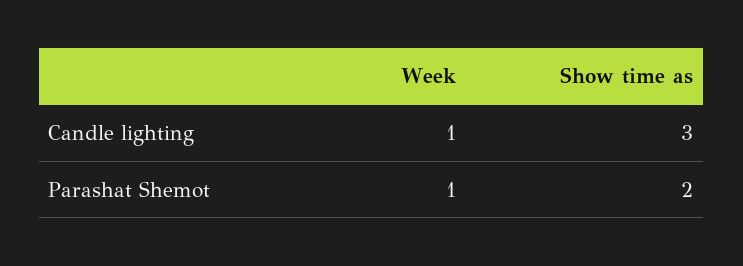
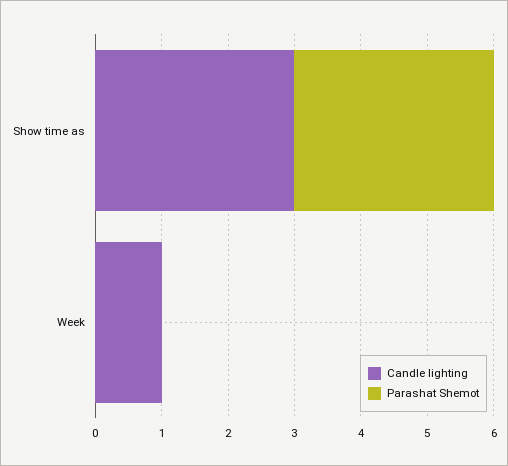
  {
    "Candle lighting": {
      "Week": 1,
      "Show time as": 3
    },
    "Parashat Shemot": {
-     "Week": 1,
+     "Week": 0,
-     "Show time as": 2
+     "Show time as": 3
    }
  }

